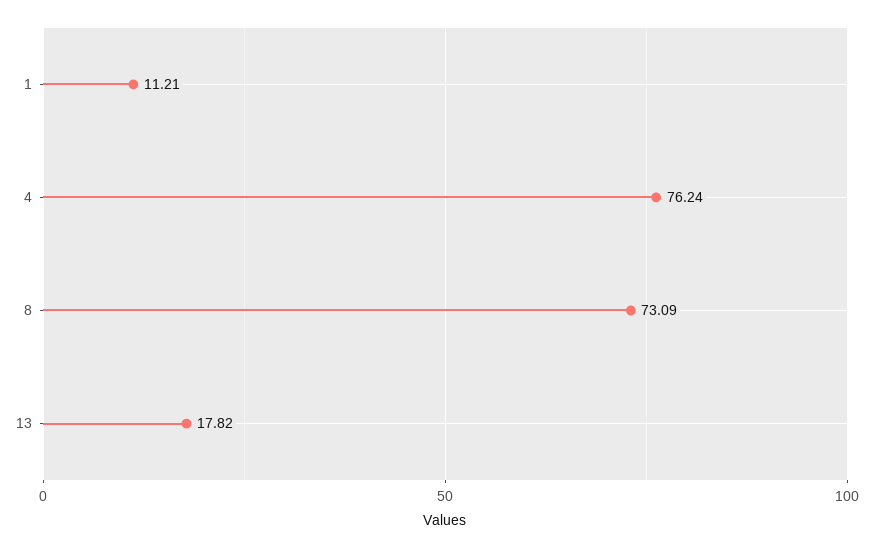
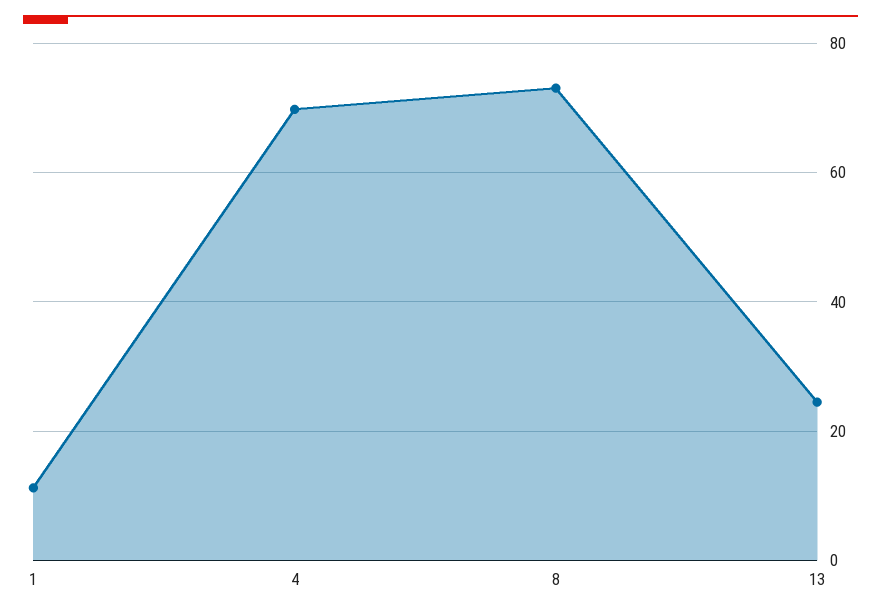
  {
    "1": 11.21,
-   "4": 76.24,
+   "4": 70,
    "8": 73.09,
-   "13": 17.82
+   "13": 24
  }

